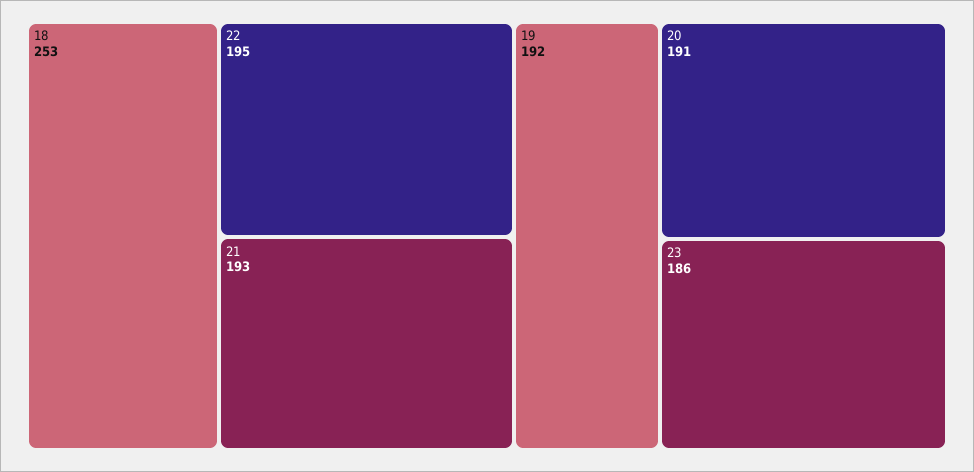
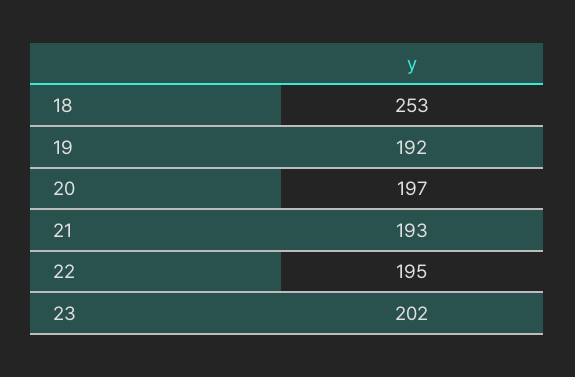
  {
    "18": 253,
    "22": 195,
    "21": 193,
    "19": 192,
-   "20": 191,
+   "20": 197,
-   "23": 186
+   "23": 202
  }

